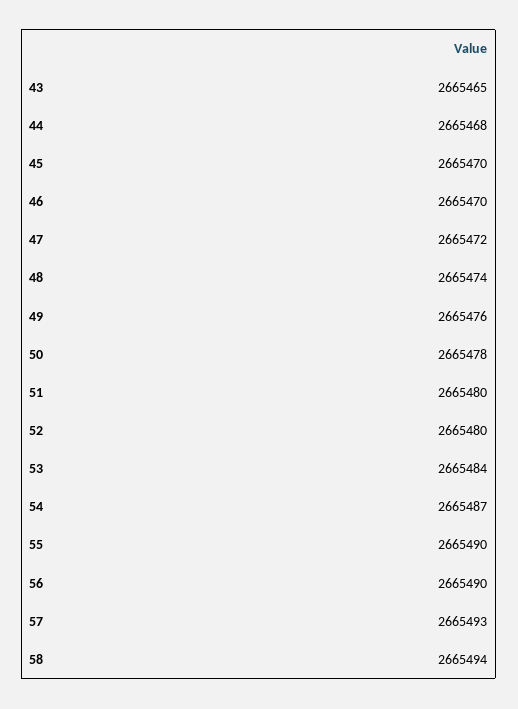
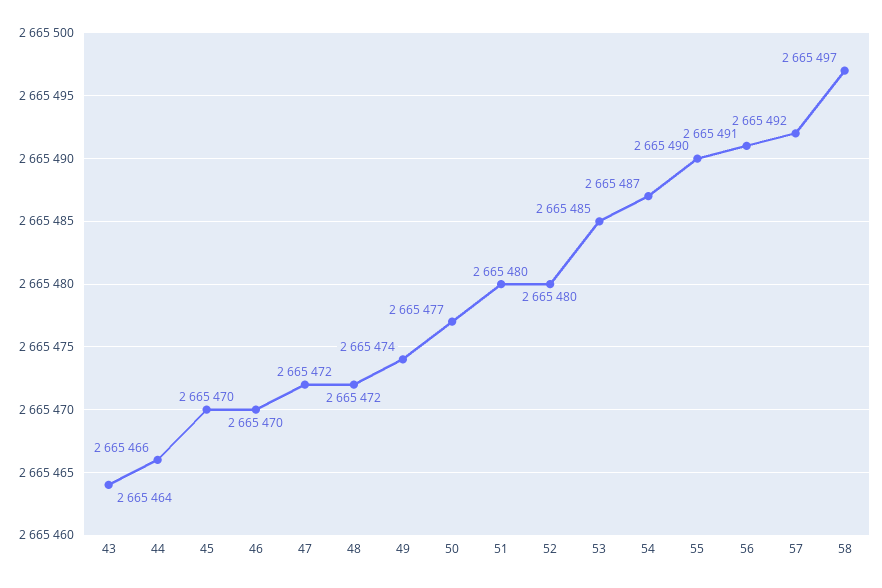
  {
-   "43": 2665465,
+   "43": 2665464,
-   "44": 2665468,
+   "44": 2665466,
    "45": 2665470,
    "46": 2665470,
    "47": 2665472,
-   "48": 2665474,
+   "48": 2665472,
-   "49": 2665476,
+   "49": 2665474,
-   "50": 2665478,
+   "50": 2665477,
    "51": 2665480,
    "52": 2665480,
-   "53": 2665484,
+   "53": 2665485,
    "54": 2665487,
    "55": 2665490,
-   "56": 2665490,
+   "56": 2665491,
-   "57": 2665493,
+   "57": 2665492,
-   "58": 2665494
+   "58": 2665497
  }

